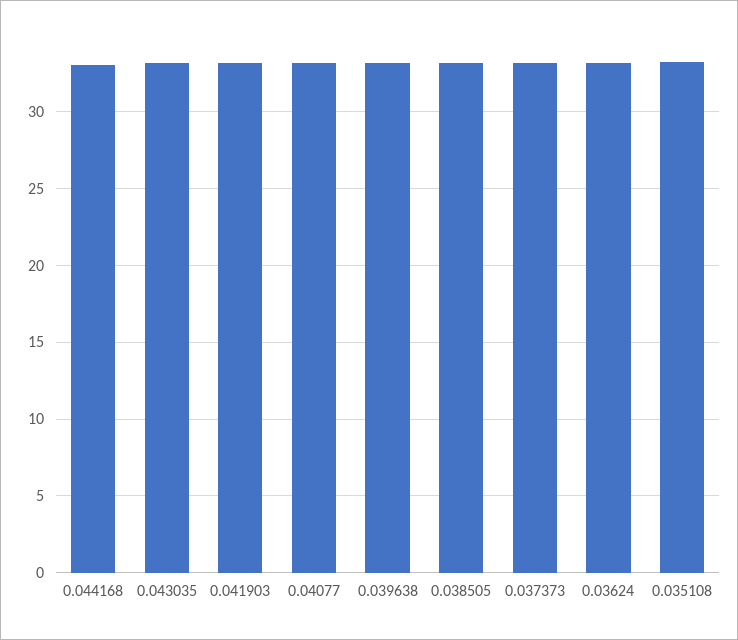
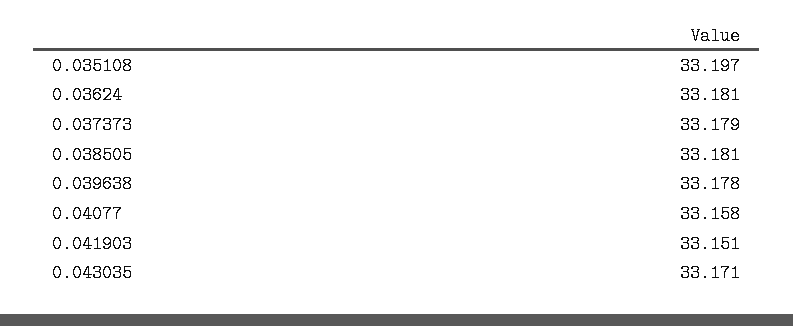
  {
-   "0.044168": 33,
    "0.043035": 33.171,
    "0.041903": 33.151,
    "0.04077": 33.158,
    "0.039638": 33.178,
    "0.038505": 33.181,
    "0.037373": 33.179,
    "0.03624": 33.181,
    "0.035108": 33.197
  }

